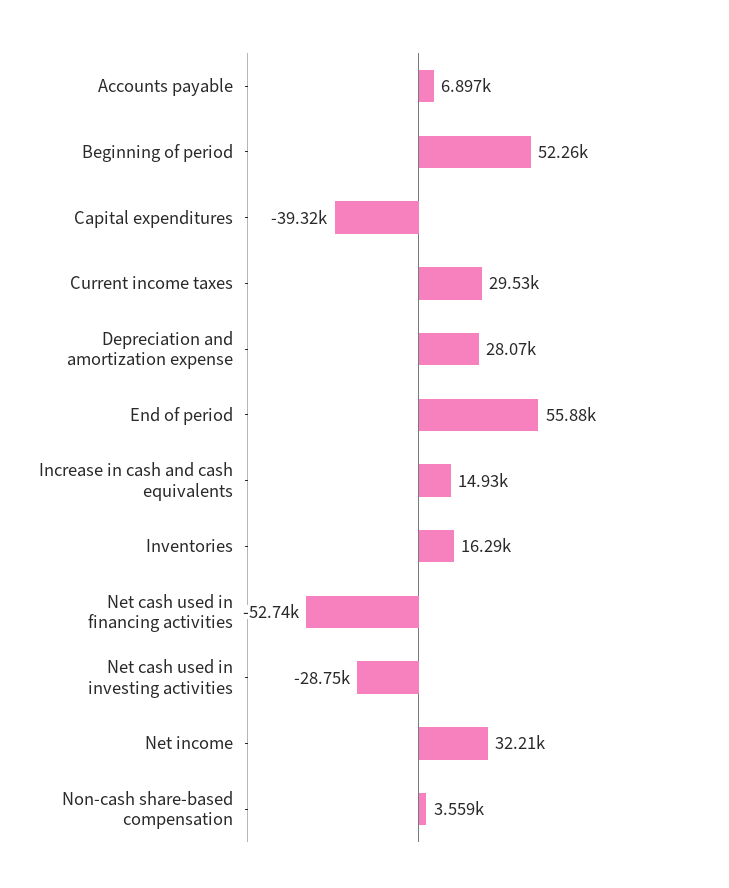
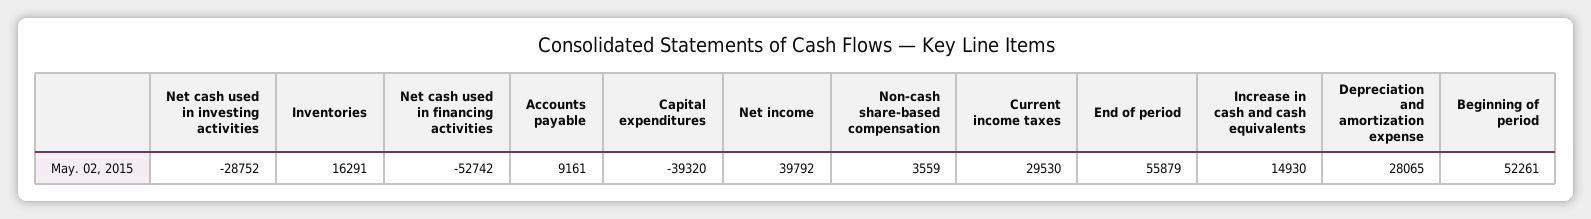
  {
-   "Accounts payable": 6897,
+   "Accounts payable": 9161,
    "Beginning of period": 52261,
    "Capital expenditures": -39320,
    "Current income taxes": 29530,
    "Depreciation and amortization expense": 28065,
    "End of period": 55879,
    "Increase in cash and cash equivalents": 14930,
    "Inventories": 16291,
    "Net cash used in financing activities": -52742,
    "Net cash used in investing activities": -28752,
-   "Net income": 32210,
+   "Net income": 39792,
    "Non-cash share-based compensation": 3559
  }

